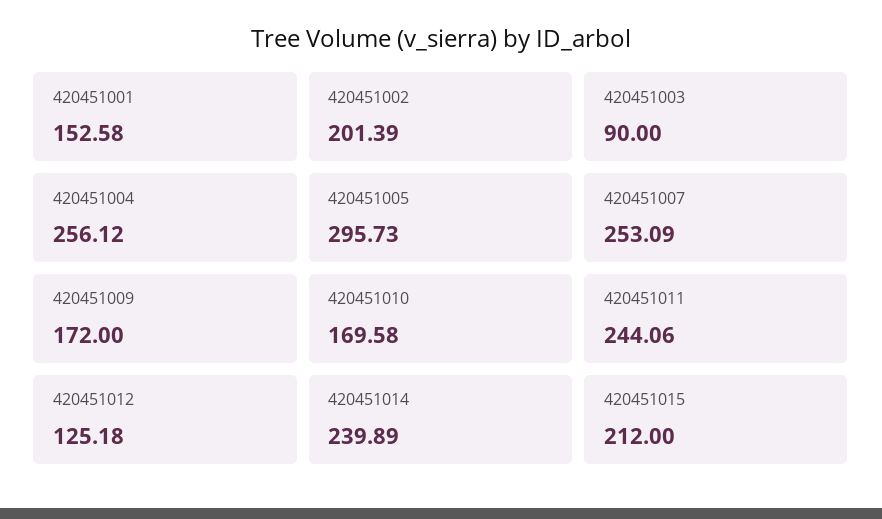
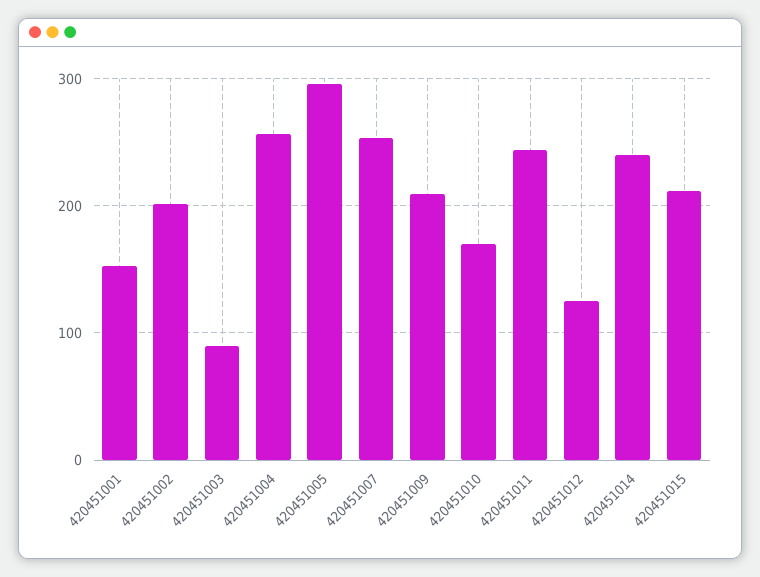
  {
    "420451001": 152.58,
    "420451002": 201.39,
    "420451003": 90,
    "420451004": 256.12,
    "420451005": 295.73,
    "420451007": 253.09,
-   "420451009": 172,
+   "420451009": 210,
    "420451010": 169.58,
    "420451011": 244.06,
    "420451012": 125.18,
    "420451014": 239.89,
    "420451015": 212
  }

